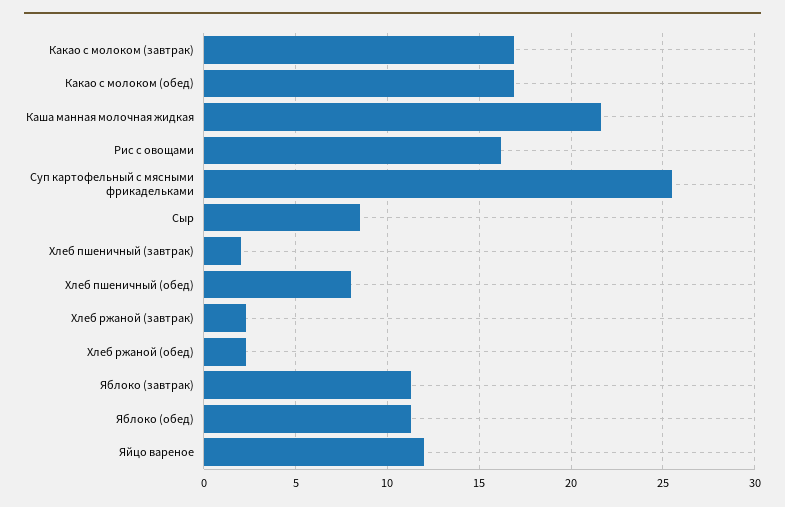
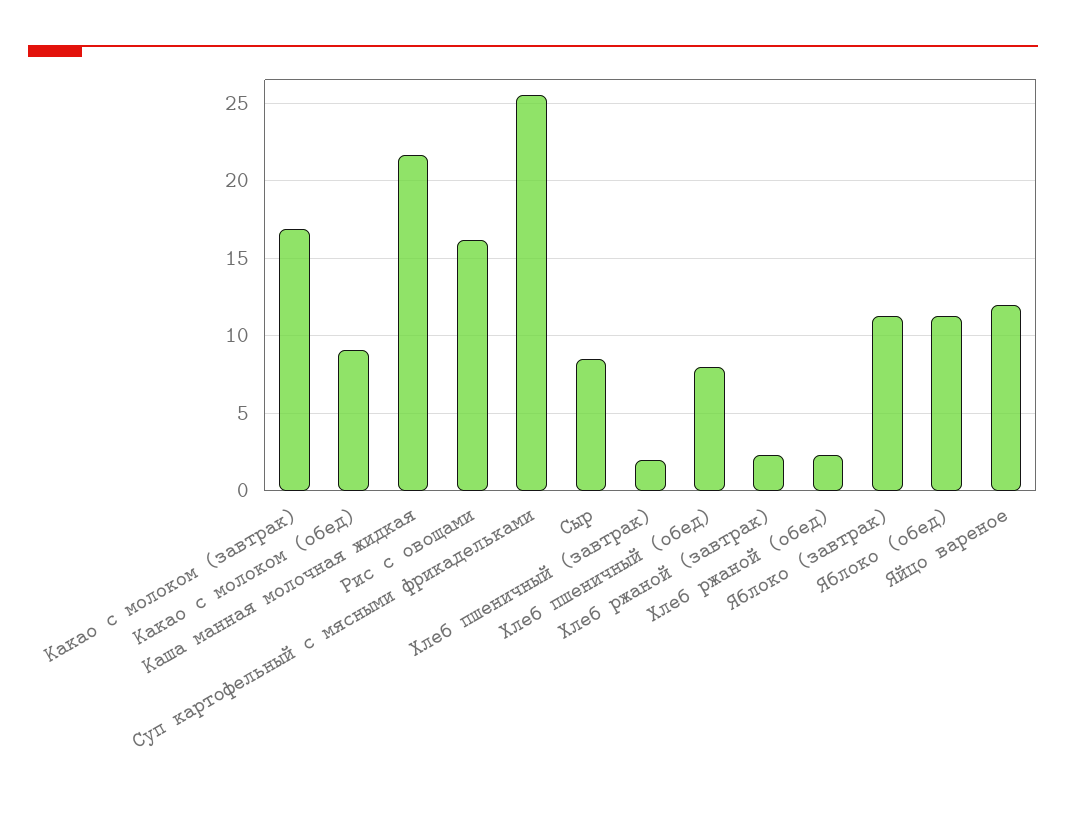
  {
    "Какао с молоком (завтрак)": 17,
-   "Какао с молоком (обед)": 17,
+   "Какао с молоком (обед)": 9,
    "Каша манная молочная жидкая": 21.5,
    "Рис с овощами": 16,
    "Суп картофельный с мясными фрикадельками": 25.5,
    "Сыр": 8.5,
    "Хлеб пшеничный (завтрак)": 2,
    "Хлеб пшеничный (обед)": 8,
    "Хлеб ржаной (завтрак)": 2.5,
    "Хлеб ржаной (обед)": 2.5,
    "Яблоко (завтрак)": 11.5,
    "Яблоко (обед)": 11.5,
    "Яйцо вареное": 12
  }

